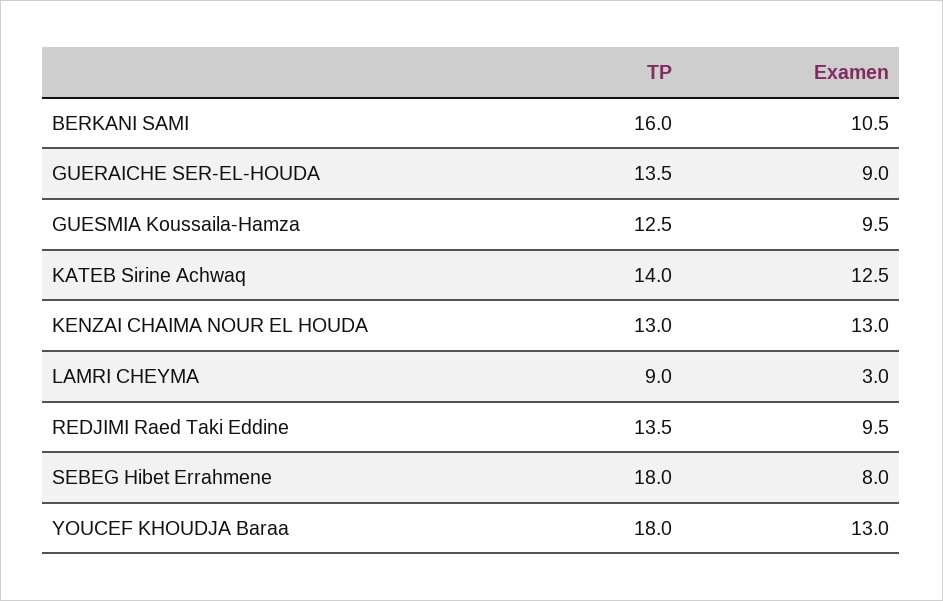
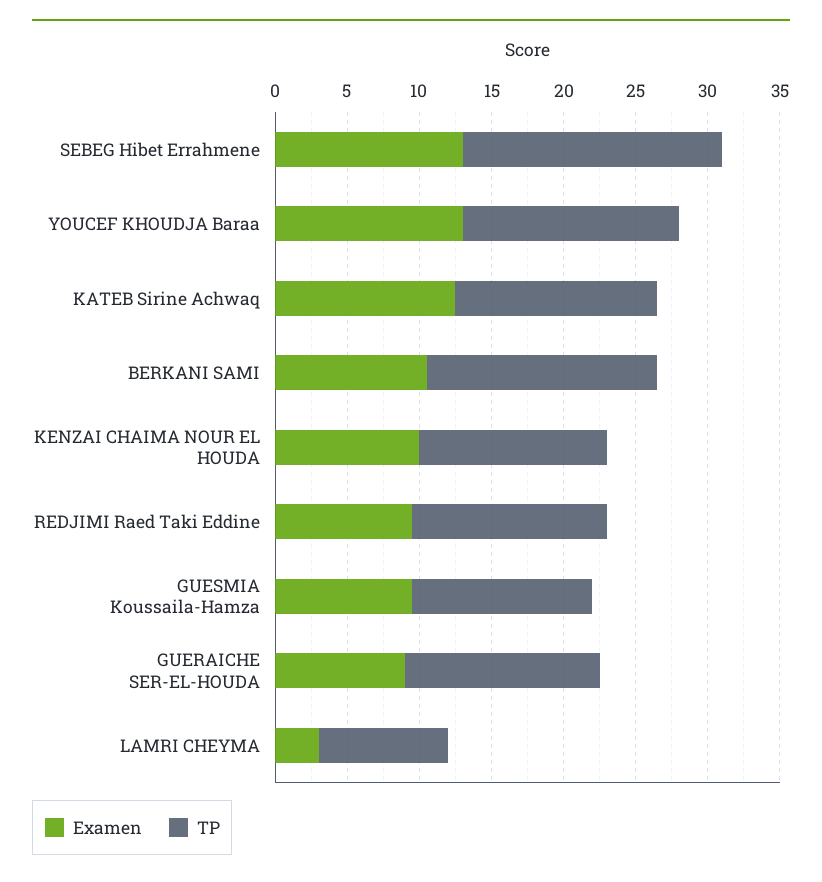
  {
    "TP": {
      "BERKANI SAMI": 16,
      "GUERAICHE SER-EL-HOUDA": 13.5,
      "GUESMIA Koussaila-Hamza": 12.5,
      "KATEB Sirine Achwaq": 14,
      "KENZAI CHAIMA NOUR EL HOUDA": 13,
      "LAMRI CHEYMA": 9,
      "REDJIMI Raed Taki Eddine": 13.5,
      "SEBEG Hibet Errahmene": 18,
-     "YOUCEF KHOUDJA Baraa": 18
+     "YOUCEF KHOUDJA Baraa": 15
    },
    "Examen": {
      "BERKANI SAMI": 10.5,
      "GUERAICHE SER-EL-HOUDA": 9,
      "GUESMIA Koussaila-Hamza": 9.5,
      "KATEB Sirine Achwaq": 12.5,
-     "KENZAI CHAIMA NOUR EL HOUDA": 13,
+     "KENZAI CHAIMA NOUR EL HOUDA": 10,
      "LAMRI CHEYMA": 3,
      "REDJIMI Raed Taki Eddine": 9.5,
-     "SEBEG Hibet Errahmene": 8,
+     "SEBEG Hibet Errahmene": 13,
      "YOUCEF KHOUDJA Baraa": 13
    }
  }

